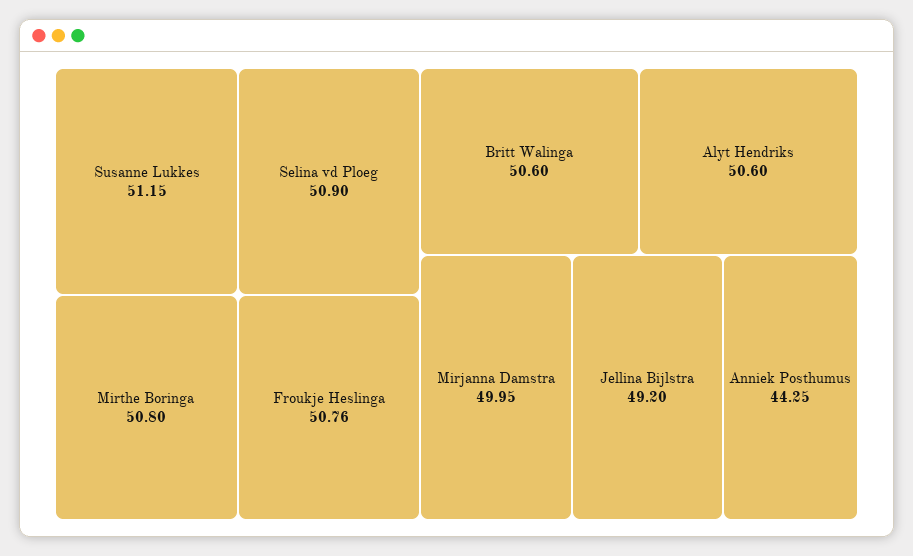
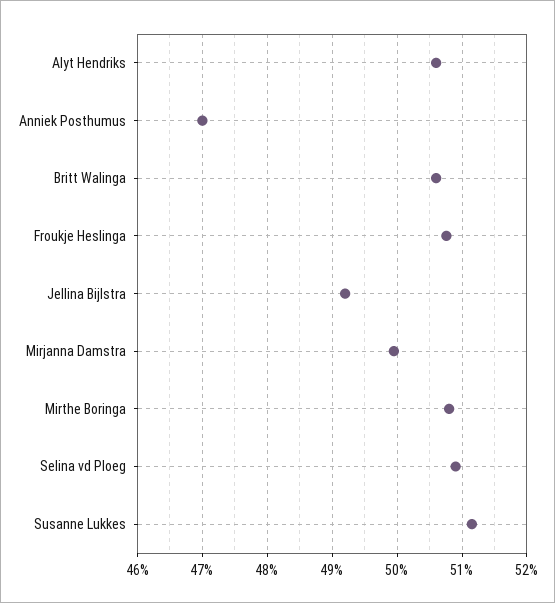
  {
    "Susanne Lukkes": 51.15,
    "Selina vd Ploeg": 50.9,
    "Mirthe Boringa": 50.8,
    "Froukje Heslinga": 50.76,
    "Britt Walinga": 50.6,
    "Alyt Hendriks": 50.6,
    "Mirjanna Damstra": 49.95,
    "Jellina Bijlstra": 49.2,
-   "Anniek Posthumus": 44.25
+   "Anniek Posthumus": 47
  }

